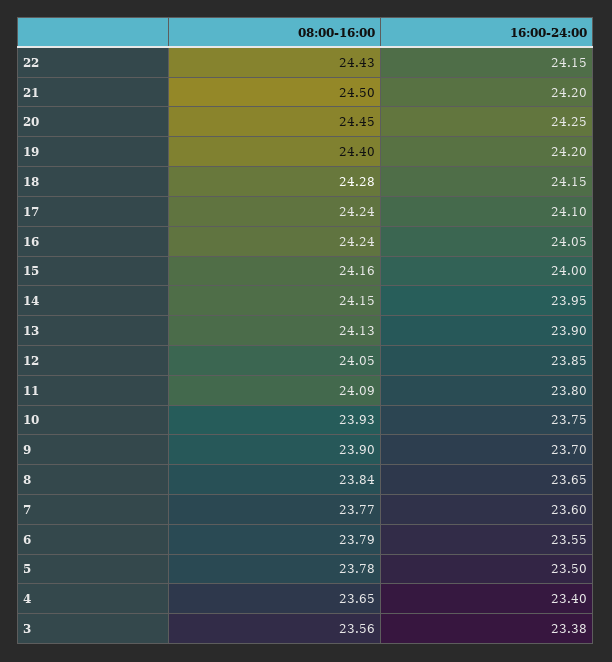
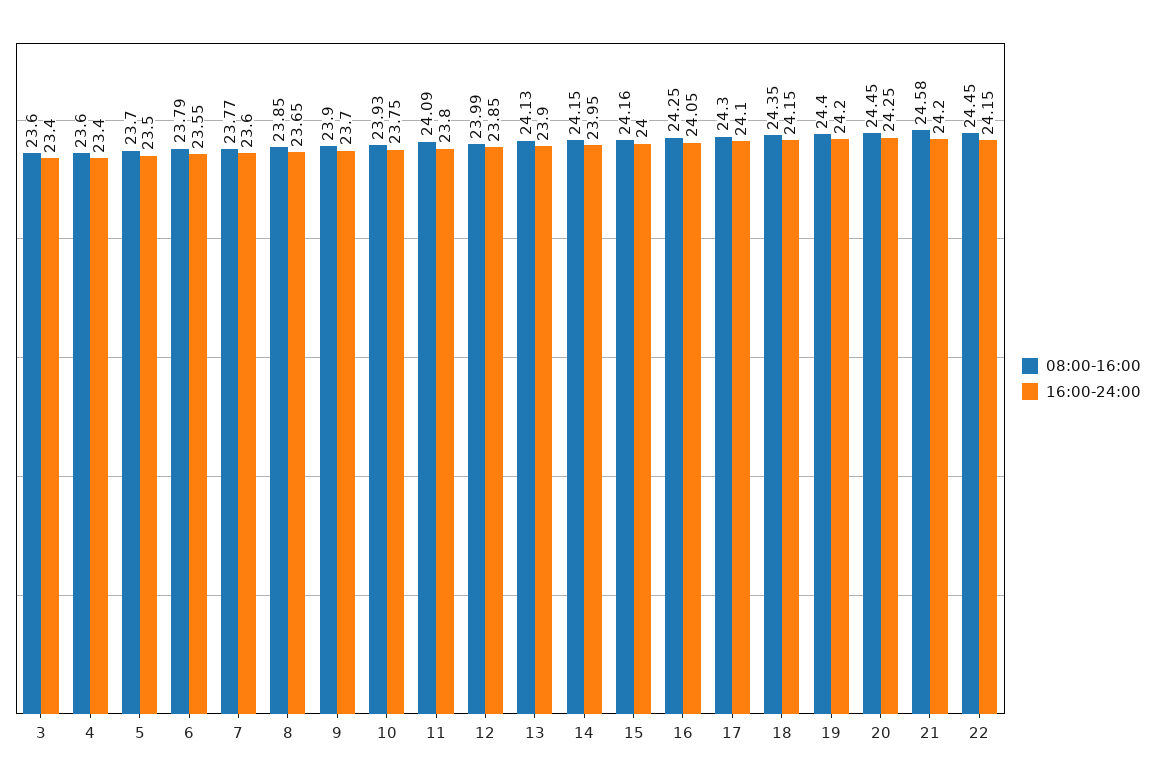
  {
    "08:00-16:00": {
-     "22": 24.43,
+     "22": 24.45,
-     "21": 24.5,
+     "21": 24.58,
      "20": 24.45,
      "19": 24.4,
-     "18": 24.28,
+     "18": 24.35,
-     "17": 24.24,
+     "17": 24.3,
-     "16": 24.24,
+     "16": 24.25,
      "15": 24.16,
      "14": 24.15,
      "13": 24.13,
-     "12": 24.05,
+     "12": 23.99,
      "11": 24.09,
      "10": 23.93,
      "9": 23.9,
-     "8": 23.84,
+     "8": 23.85,
      "7": 23.77,
      "6": 23.79,
-     "5": 23.78,
+     "5": 23.7,
-     "4": 23.65,
+     "4": 23.6,
-     "3": 23.56
+     "3": 23.6
    },
    "16:00-24:00": {
      "22": 24.15,
      "21": 24.2,
      "20": 24.25,
      "19": 24.2,
      "18": 24.15,
      "17": 24.1,
      "16": 24.05,
      "15": 24,
      "14": 23.95,
      "13": 23.9,
      "12": 23.85,
      "11": 23.8,
      "10": 23.75,
      "9": 23.7,
      "8": 23.65,
      "7": 23.6,
      "6": 23.55,
      "5": 23.5,
      "4": 23.4,
-     "3": 23.38
+     "3": 23.4
    }
  }

